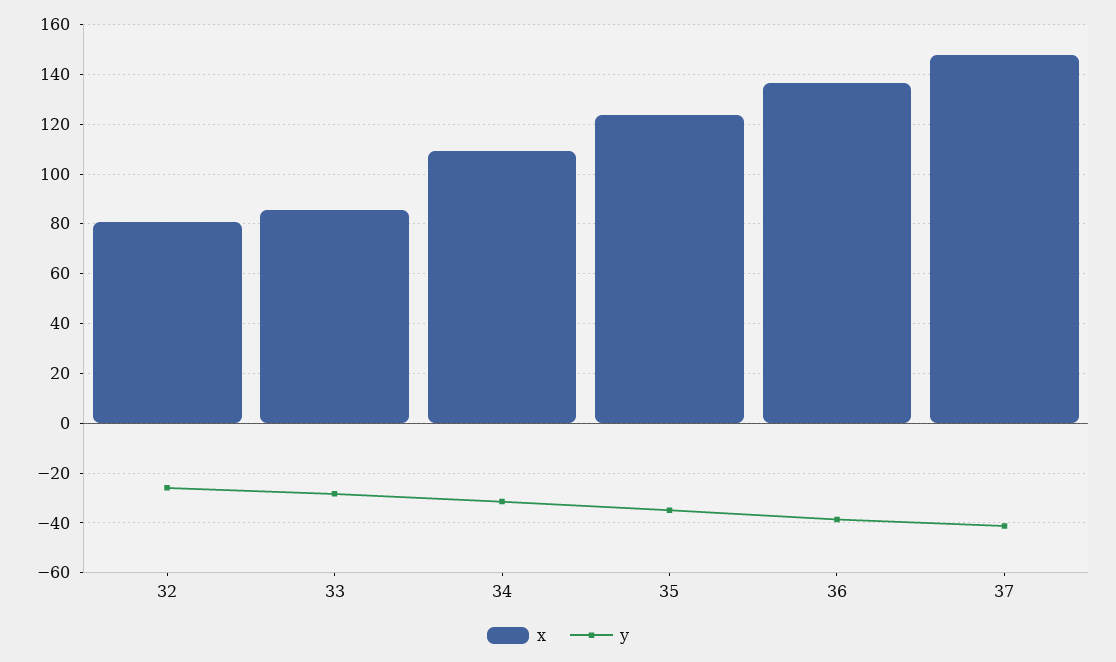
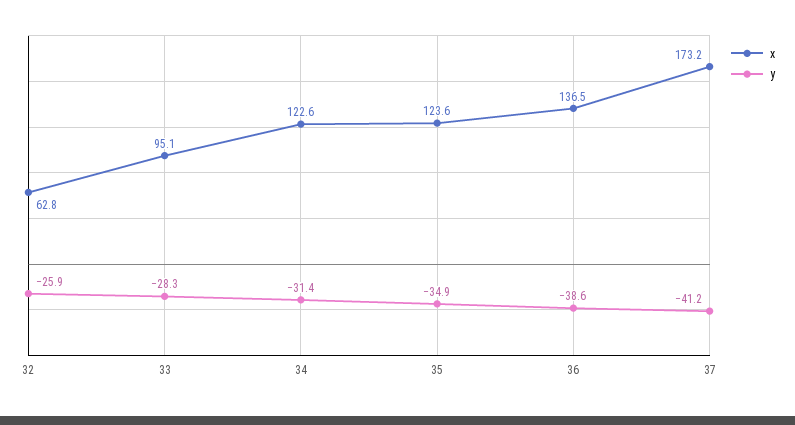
  {
    "x": {
-     "32": 80,
+     "32": 62.8,
-     "33": 85,
+     "33": 95.1,
-     "34": 110,
+     "34": 122.6,
      "35": 123.6,
      "36": 136.5,
-     "37": 147.5
+     "37": 173.2
    },
    "y": {
      "32": -25.9,
      "33": -28.3,
      "34": -31.4,
      "35": -34.9,
      "36": -38.6,
      "37": -41.2
    }
  }

